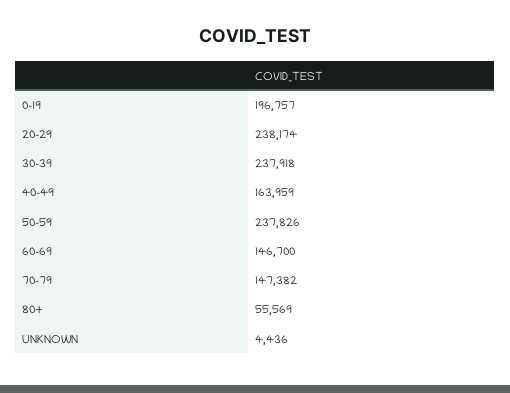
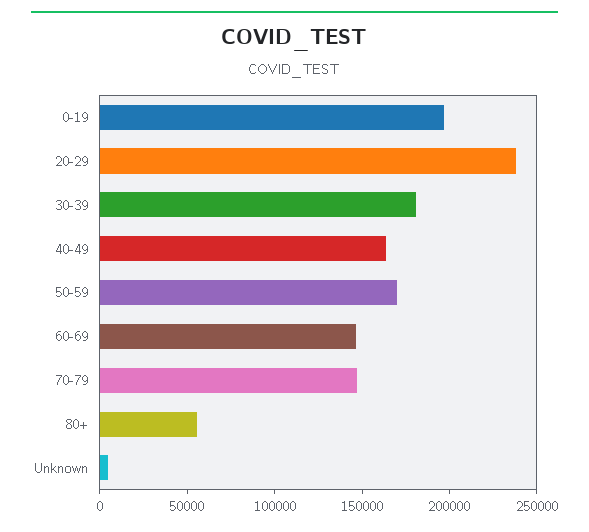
  {
    "0-19": 196757,
    "20-29": 238174,
-   "30-39": 237918,
+   "30-39": 180000,
    "40-49": 163959,
-   "50-59": 237826,
+   "50-59": 170000,
    "60-69": 146700,
    "70-79": 147382,
    "80+": 55569,
    "UNKNOWN": 4436
  }

